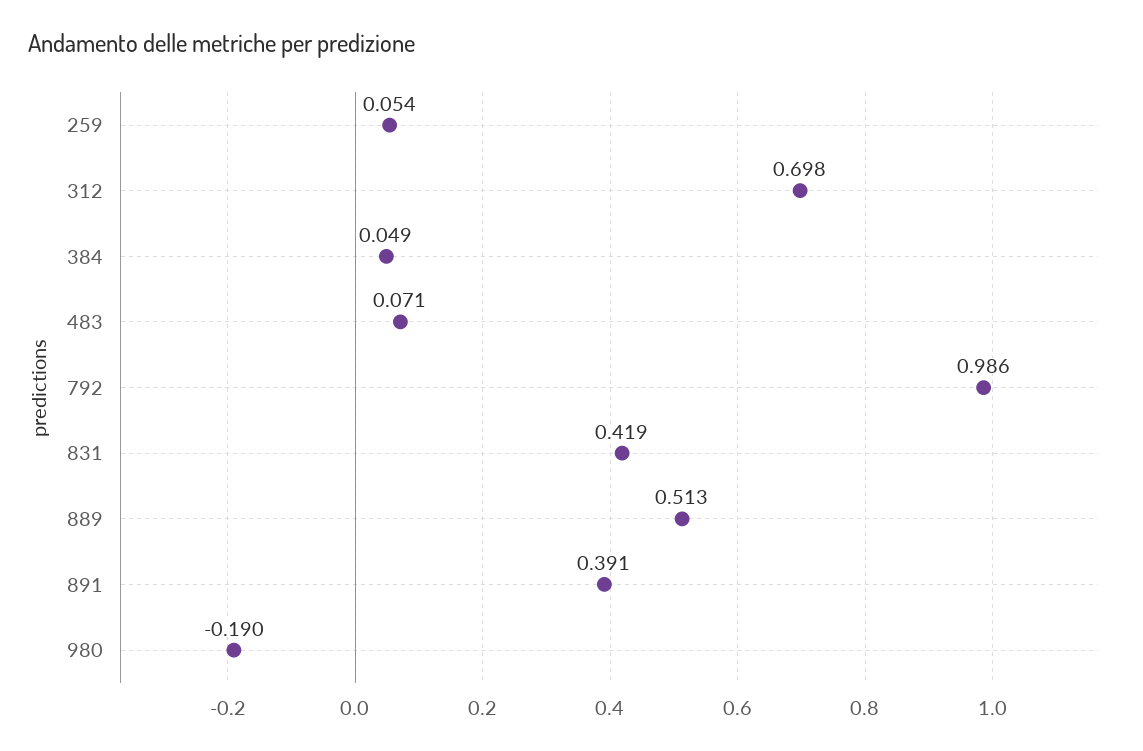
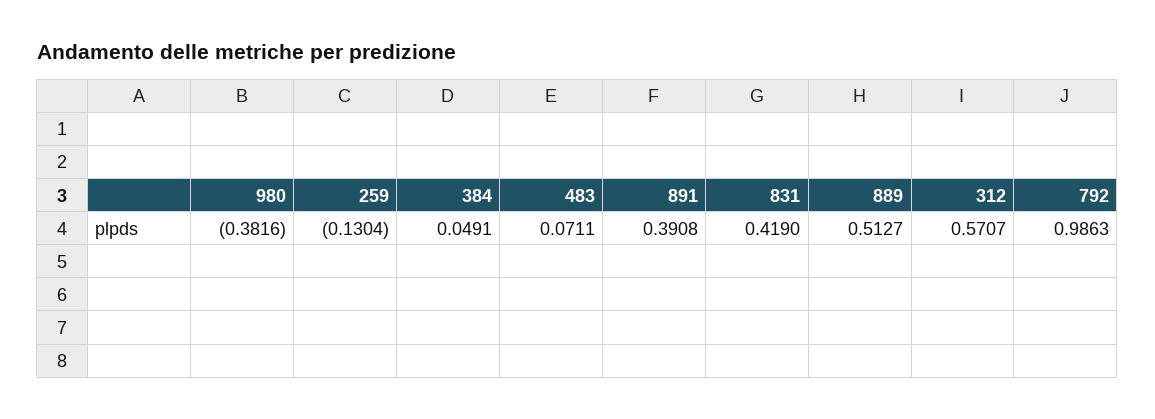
  {
-   "259": 0.054,
+   "259": -0.1304,
-   "312": 0.698,
+   "312": 0.5707,
    "384": 0.0491,
    "483": 0.0711,
    "792": 0.9863,
    "831": 0.419,
    "889": 0.5127,
    "891": 0.3908,
-   "980": -0.19
+   "980": -0.3816
  }

